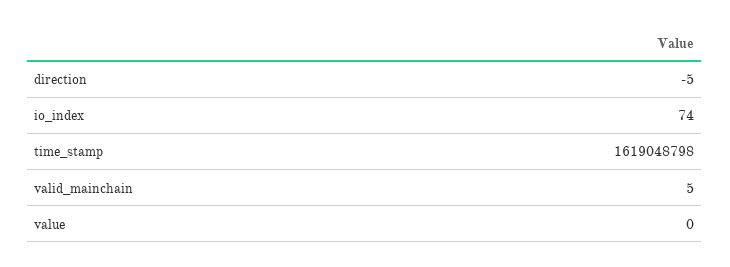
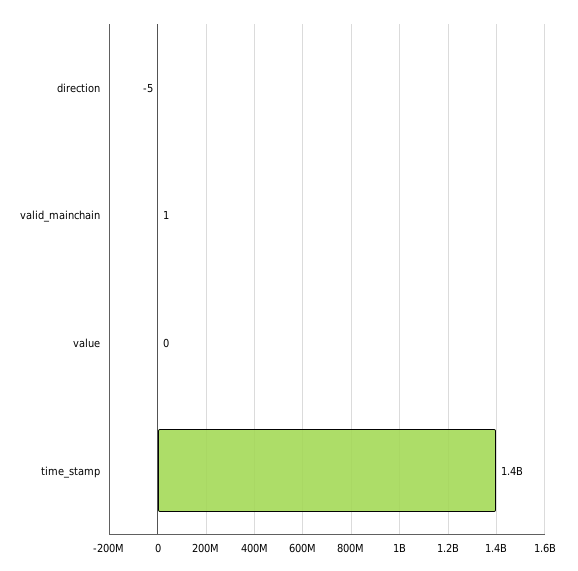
  {
    "direction": -5,
-   "io_index": 74,
-   "time_stamp": 1619048798,
+   "time_stamp": 1400000000,
-   "valid_mainchain": 5,
+   "valid_mainchain": 1,
    "value": 0
  }

